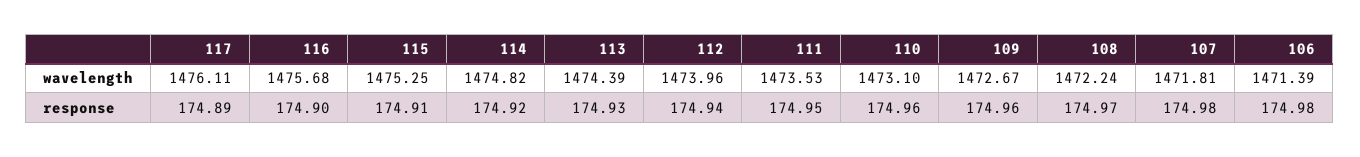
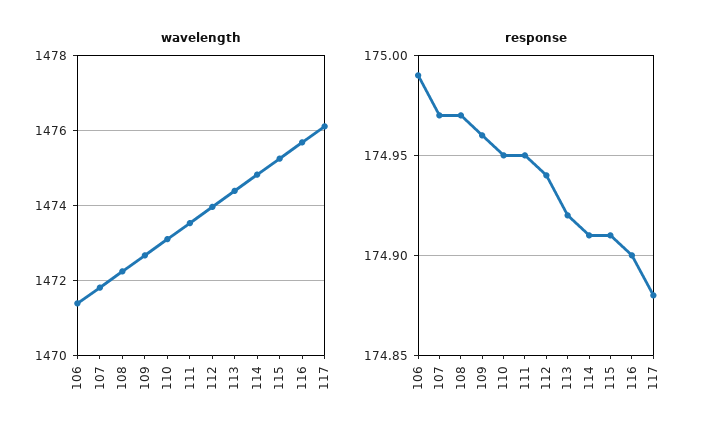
  {
    "wavelength": {
      "117": 1476.11,
      "116": 1475.68,
      "115": 1475.25,
      "114": 1474.82,
      "113": 1474.39,
      "112": 1473.96,
      "111": 1473.53,
      "110": 1473.1,
      "109": 1472.67,
      "108": 1472.24,
      "107": 1471.81,
      "106": 1471.39
    },
    "response": {
-     "117": 174.89,
+     "117": 174.88,
      "116": 174.9,
      "115": 174.91,
-     "114": 174.92,
+     "114": 174.91,
-     "113": 174.93,
+     "113": 174.92,
      "112": 174.94,
      "111": 174.95,
-     "110": 174.96,
+     "110": 174.95,
      "109": 174.96,
      "108": 174.97,
-     "107": 174.98,
+     "107": 174.97,
-     "106": 174.98
+     "106": 174.99
    }
  }

